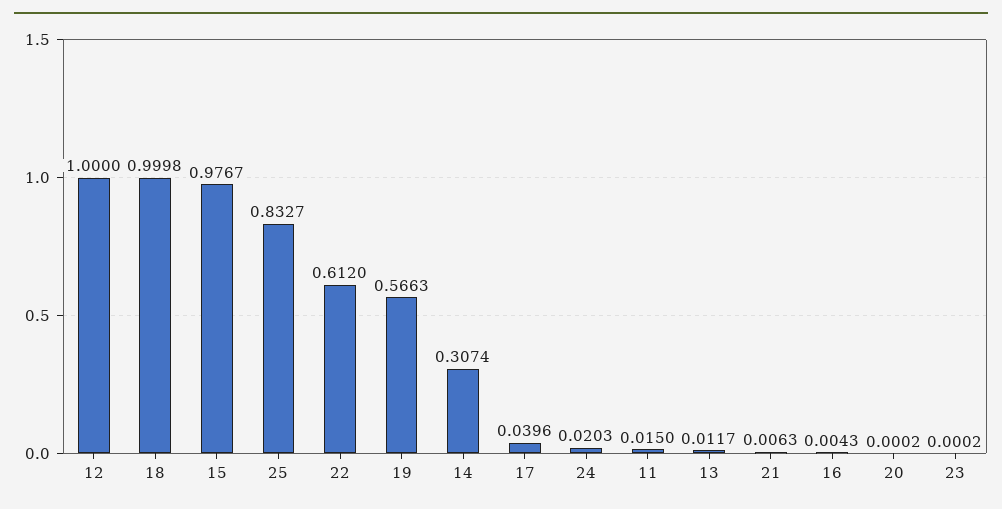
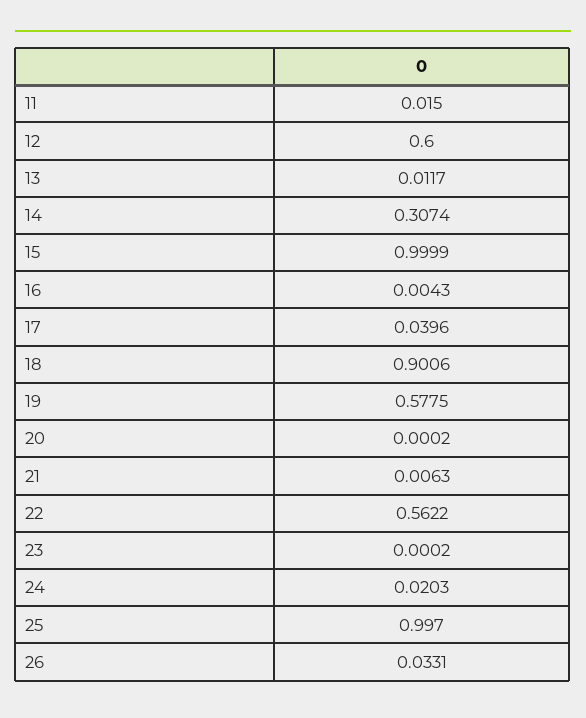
  {
-   "12": 1,
+   "12": 0.6,
-   "18": 0.9998,
+   "18": 0.9006,
-   "15": 0.9767,
+   "15": 0.9999,
-   "25": 0.8327,
+   "25": 0.997,
-   "22": 0.612,
+   "22": 0.5622,
-   "19": 0.5663,
+   "19": 0.5775,
    "14": 0.3074,
    "17": 0.0396,
    "24": 0.0203,
    "11": 0.015,
    "13": 0.0117,
    "21": 0.0063,
    "16": 0.0043,
    "20": 0.0002,
-   "23": 0.0002
+   "23": 0.0002,
+   "26": 0.0331
  }

